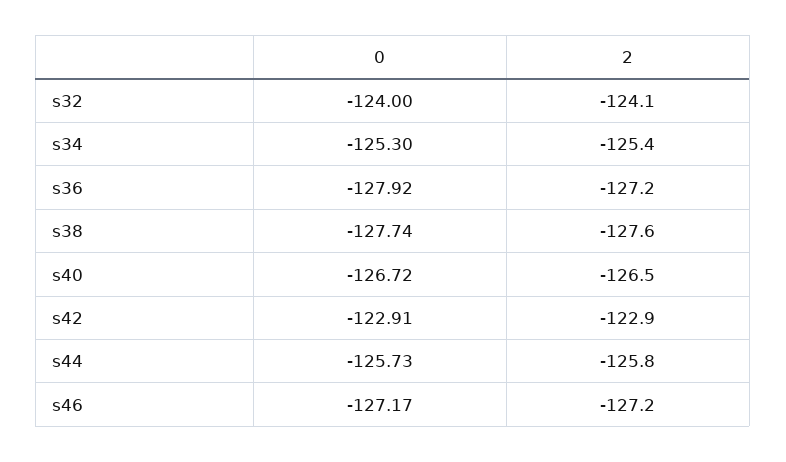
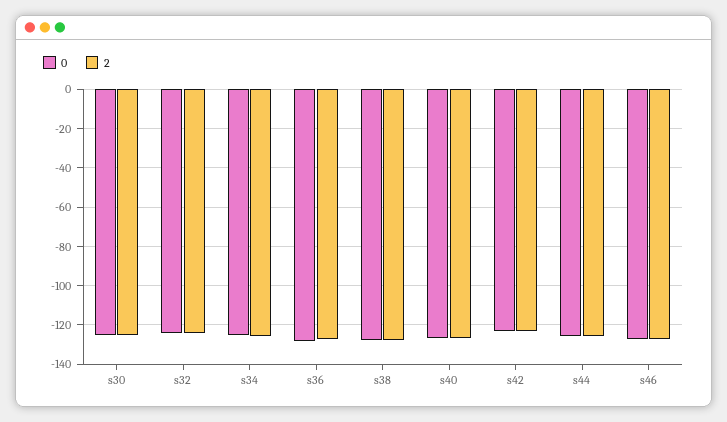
  {
    "0": {
      "s32": -124,
      "s34": -125.3,
      "s36": -127.92,
      "s38": -127.74,
      "s40": -126.72,
      "s42": -122.91,
      "s44": -125.73,
-     "s46": -127.17
+     "s46": -127.17,
+     "s30": -125
    },
    "2": {
      "s32": -124.1,
      "s34": -125.4,
      "s36": -127.2,
      "s38": -127.6,
      "s40": -126.5,
      "s42": -122.9,
      "s44": -125.8,
-     "s46": -127.2
+     "s46": -127.2,
+     "s30": -125
    }
  }

